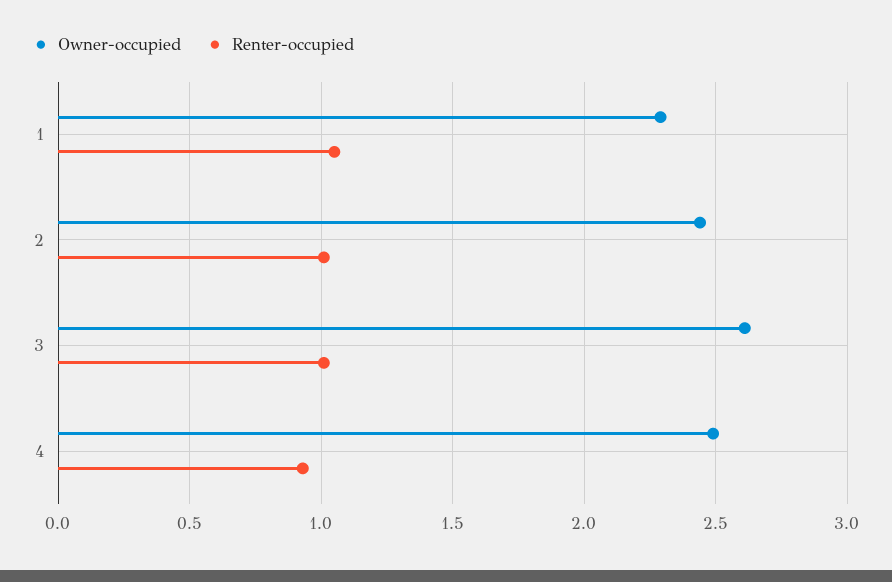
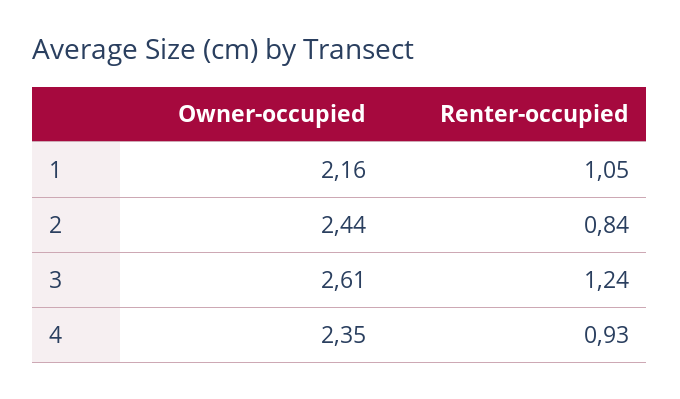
  {
    "Owner-occupied": {
-     "1": 2.3,
+     "1": 2.16,
      "2": 2.44,
      "3": 2.61,
-     "4": 2.5
+     "4": 2.35
    },
    "Renter-occupied": {
      "1": 1.05,
-     "2": 1,
+     "2": 0.84,
-     "3": 1,
+     "3": 1.24,
      "4": 0.93
    }
  }

